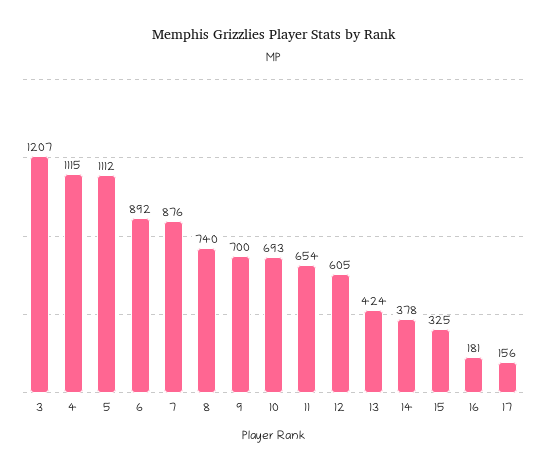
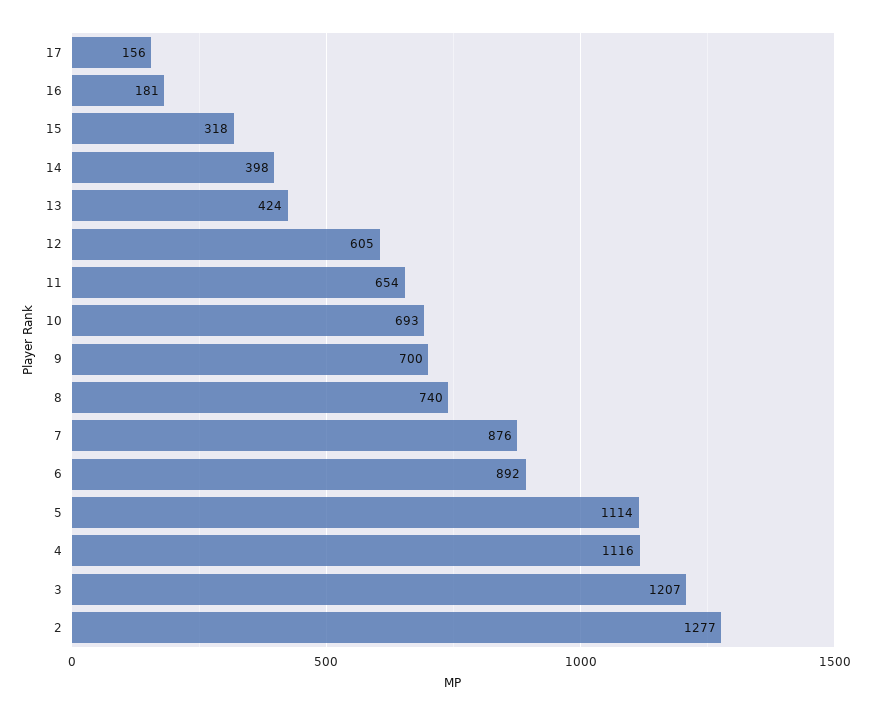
  {
    "3": 1207,
-   "4": 1115,
+   "4": 1116,
-   "5": 1112,
+   "5": 1114,
    "6": 892,
    "7": 876,
    "8": 740,
    "9": 700,
    "10": 693,
    "11": 654,
    "12": 605,
    "13": 424,
-   "14": 378,
+   "14": 398,
-   "15": 325,
+   "15": 318,
    "16": 181,
-   "17": 156
+   "17": 156,
+   "2": 1277
  }

